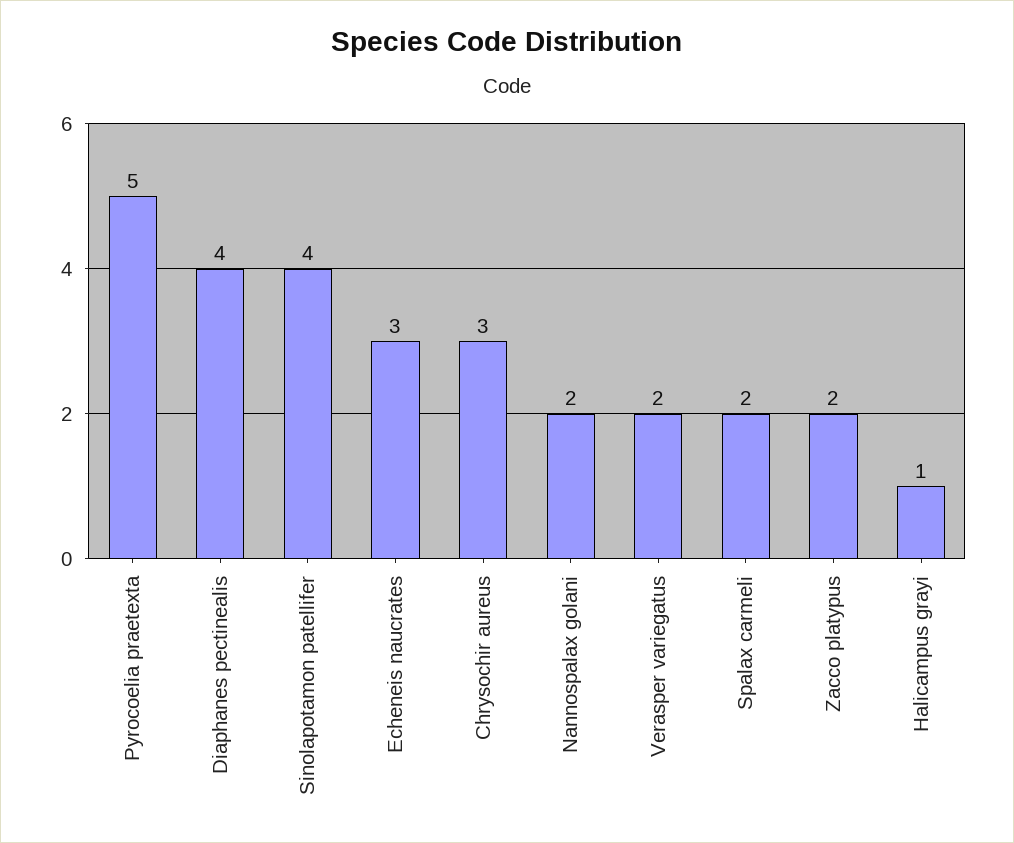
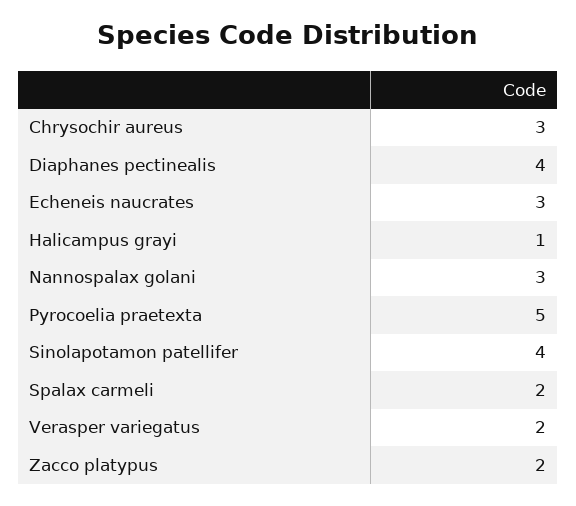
  {
    "Pyrocoelia praetexta": 5,
    "Diaphanes pectinealis": 4,
    "Sinolapotamon patellifer": 4,
    "Echeneis naucrates": 3,
    "Chrysochir aureus": 3,
-   "Nannospalax golani": 2,
+   "Nannospalax golani": 3,
    "Verasper variegatus": 2,
    "Spalax carmeli": 2,
    "Zacco platypus": 2,
    "Halicampus grayi": 1
  }

